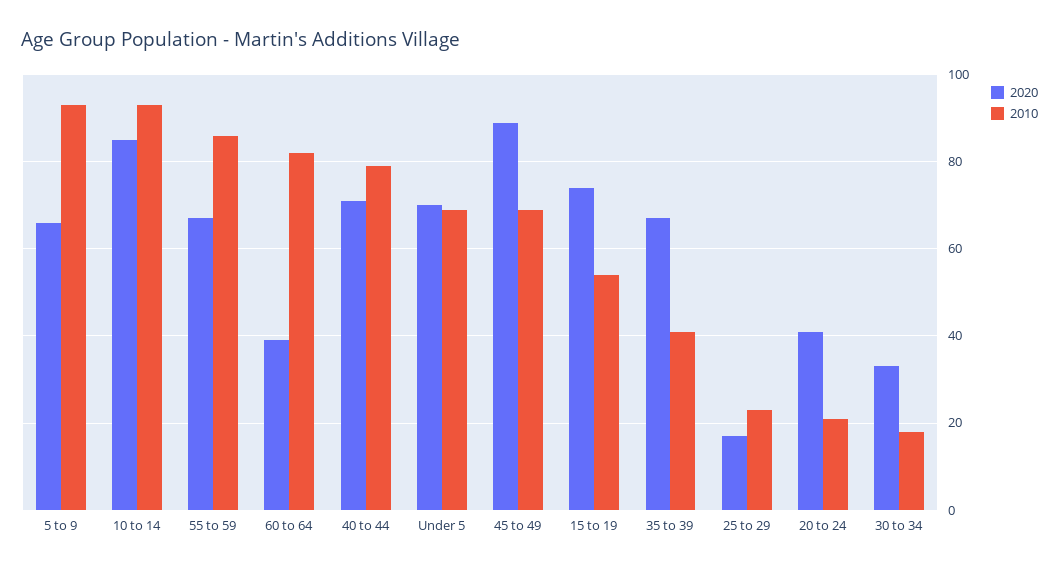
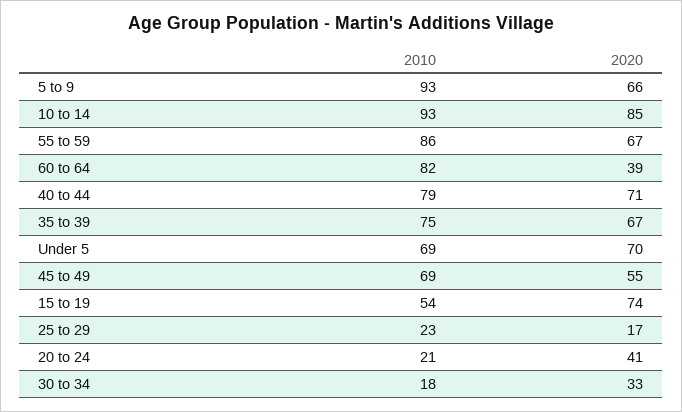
  {
    "2020": {
      "5 to 9": 66,
      "10 to 14": 85,
      "55 to 59": 67,
      "60 to 64": 39,
      "40 to 44": 71,
      "Under 5": 70,
-     "45 to 49": 90,
+     "45 to 49": 55,
      "15 to 19": 74,
      "35 to 39": 67,
      "25 to 29": 17,
      "20 to 24": 41,
      "30 to 34": 33
    },
    "2010": {
      "5 to 9": 93,
      "10 to 14": 93,
      "55 to 59": 86,
      "60 to 64": 82,
      "40 to 44": 79,
      "Under 5": 69,
      "45 to 49": 69,
      "15 to 19": 54,
-     "35 to 39": 40,
+     "35 to 39": 75,
      "25 to 29": 23,
      "20 to 24": 21,
      "30 to 34": 18
    }
  }

